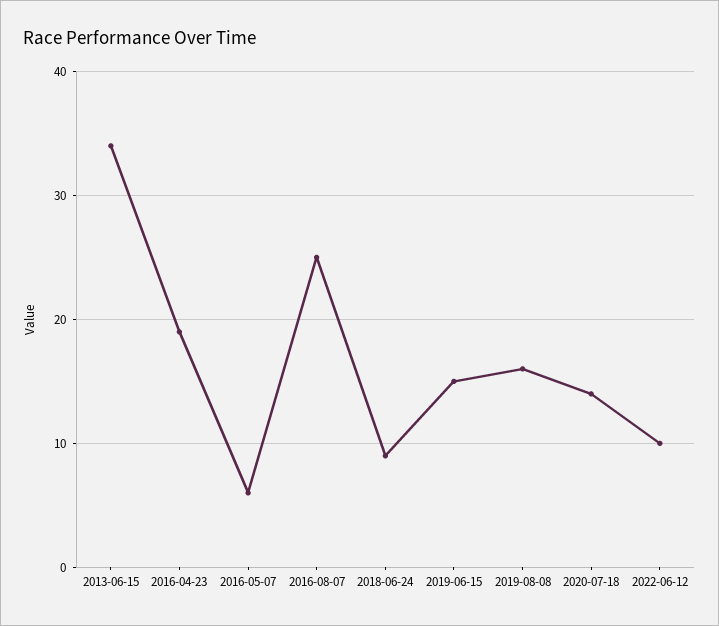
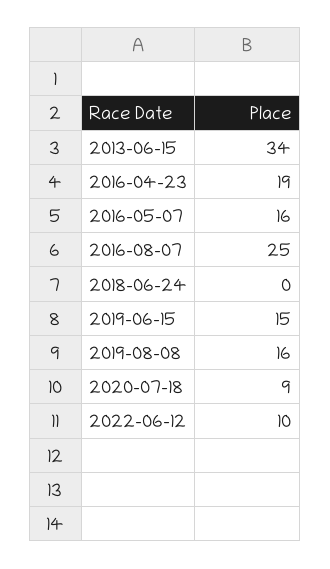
  {
    "2013-06-15": 34,
    "2016-04-23": 19,
-   "2016-05-07": 6,
+   "2016-05-07": 16,
    "2016-08-07": 25,
-   "2018-06-24": 9,
+   "2018-06-24": 0,
    "2019-06-15": 15,
    "2019-08-08": 16,
-   "2020-07-18": 14,
+   "2020-07-18": 9,
    "2022-06-12": 10
  }

